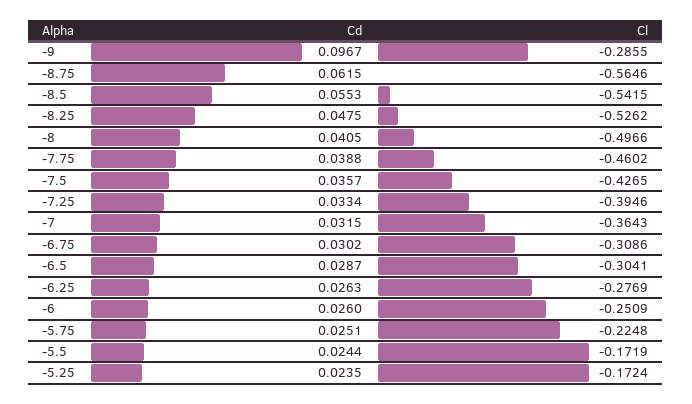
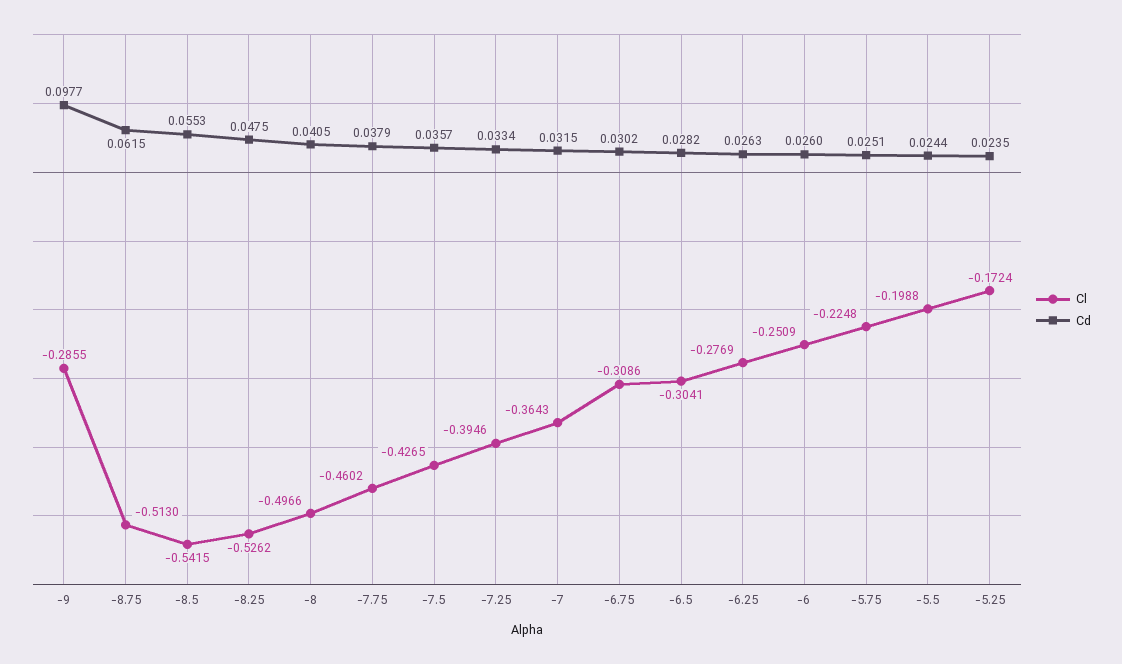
  {
    "Cd": {
-     "-9": 0.0967,
+     "-9": 0.0977,
      "-8.75": 0.0615,
      "-8.5": 0.0553,
      "-8.25": 0.0475,
      "-8": 0.0405,
-     "-7.75": 0.0388,
+     "-7.75": 0.0379,
      "-7.5": 0.0357,
      "-7.25": 0.0334,
      "-7": 0.0315,
      "-6.75": 0.0302,
-     "-6.5": 0.0287,
+     "-6.5": 0.0282,
      "-6.25": 0.0263,
      "-6": 0.026,
      "-5.75": 0.0251,
      "-5.5": 0.0244,
      "-5.25": 0.0235
    },
    "Cl": {
      "-9": -0.2855,
-     "-8.75": -0.5646,
+     "-8.75": -0.513,
      "-8.5": -0.5415,
      "-8.25": -0.5262,
      "-8": -0.4966,
      "-7.75": -0.4602,
      "-7.5": -0.4265,
      "-7.25": -0.3946,
      "-7": -0.3643,
      "-6.75": -0.3086,
      "-6.5": -0.3041,
      "-6.25": -0.2769,
      "-6": -0.2509,
      "-5.75": -0.2248,
-     "-5.5": -0.1719,
+     "-5.5": -0.1988,
      "-5.25": -0.1724
    }
  }

